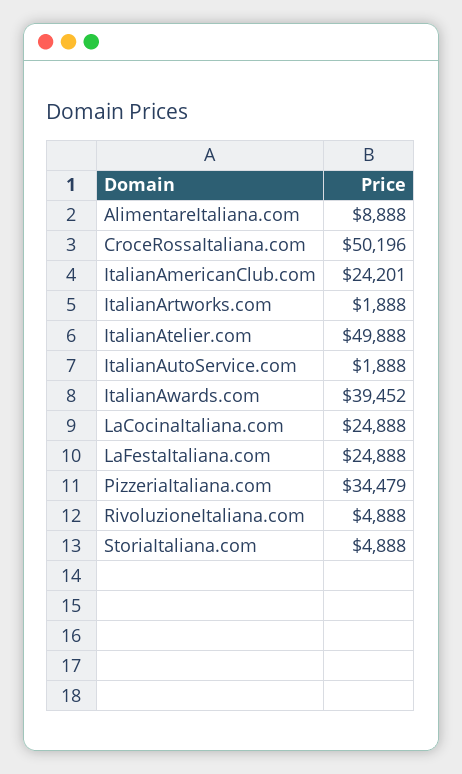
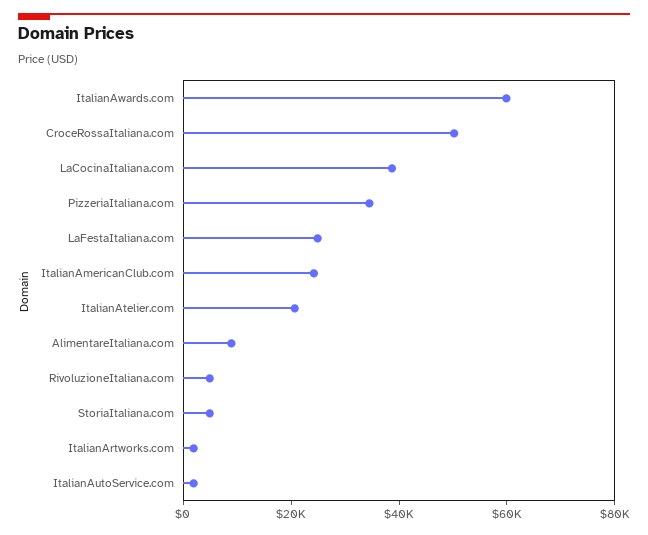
  {
    "AlimentareItaliana.com": 8888,
    "CroceRossaItaliana.com": 50196,
    "ItalianAmericanClub.com": 24201,
    "ItalianArtworks.com": 1888,
-   "ItalianAtelier.com": 49888,
+   "ItalianAtelier.com": 20000,
    "ItalianAutoService.com": 1888,
-   "ItalianAwards.com": 39452,
+   "ItalianAwards.com": 60000,
-   "LaCocinaItaliana.com": 24888,
+   "LaCocinaItaliana.com": 40000,
    "LaFestaItaliana.com": 24888,
    "PizzeriaItaliana.com": 34479,
    "RivoluzioneItaliana.com": 4888,
    "StoriaItaliana.com": 4888
  }

